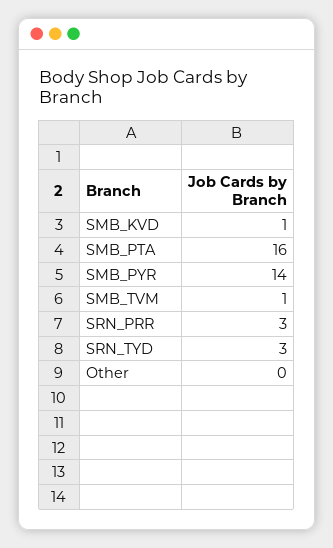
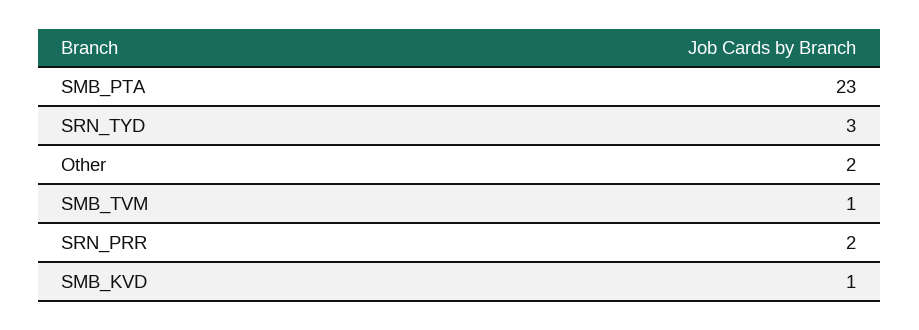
  {
    "SMB_KVD": 1,
-   "SMB_PTA": 16,
+   "SMB_PTA": 23,
-   "SMB_PYR": 14,
    "SMB_TVM": 1,
-   "SRN_PRR": 3,
+   "SRN_PRR": 2,
    "SRN_TYD": 3,
-   "Other": 0
+   "Other": 2
  }

